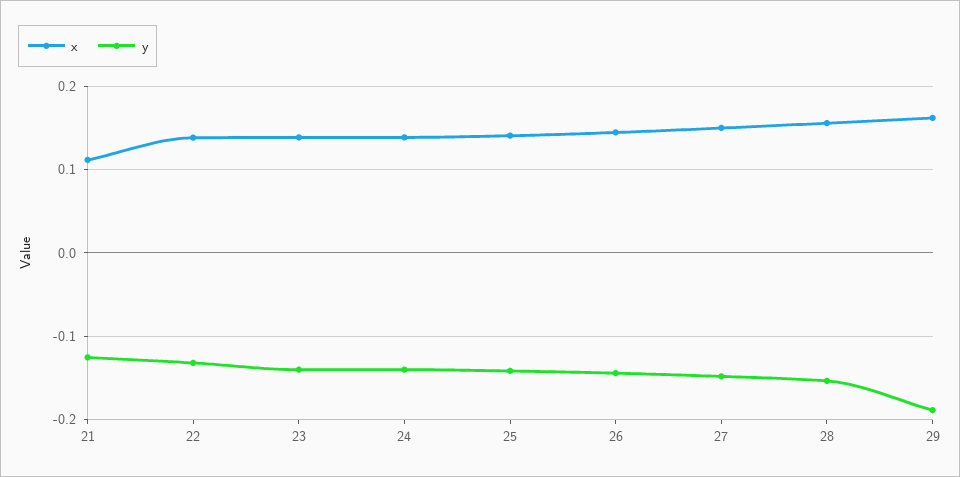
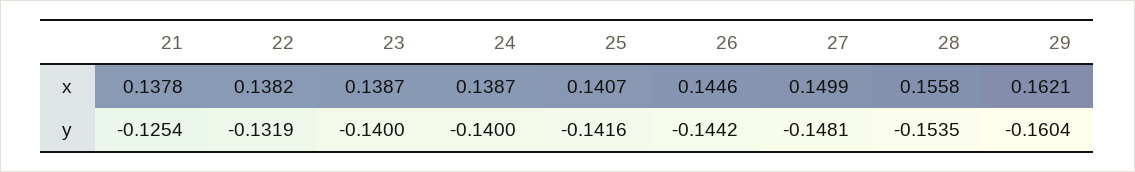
  {
    "x": {
-     "21": 0.11,
+     "21": 0.1378,
      "22": 0.1382,
      "23": 0.1387,
      "24": 0.1387,
      "25": 0.1407,
      "26": 0.1446,
      "27": 0.1499,
      "28": 0.1558,
      "29": 0.1621
    },
    "y": {
      "21": -0.1254,
      "22": -0.1319,
      "23": -0.14,
      "24": -0.14,
      "25": -0.1416,
      "26": -0.1442,
      "27": -0.1481,
      "28": -0.1535,
-     "29": -0.19
+     "29": -0.1604
    }
  }

